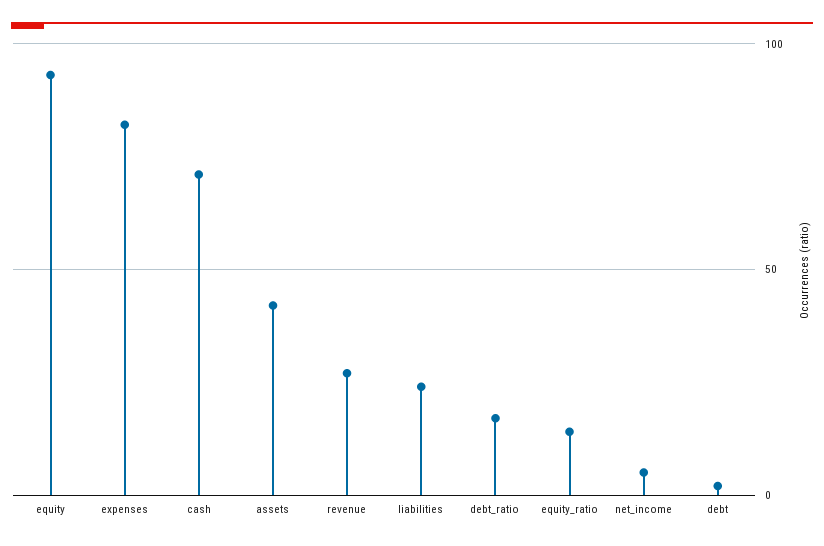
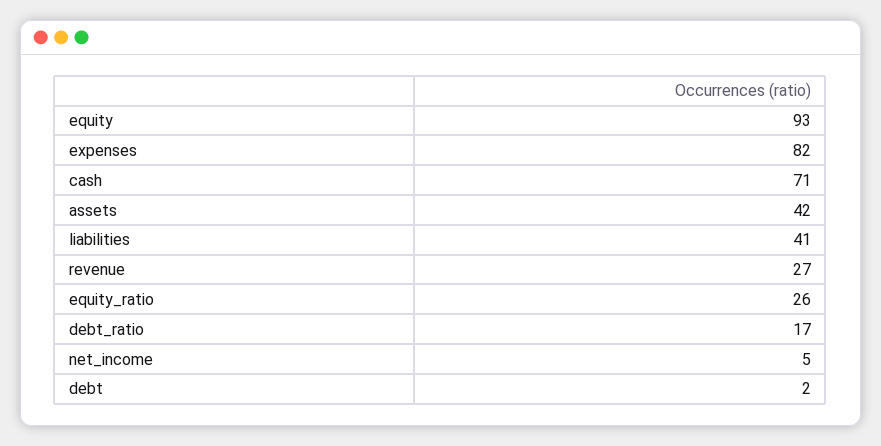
  {
    "equity": 93,
    "expenses": 82,
    "cash": 71,
    "assets": 42,
    "revenue": 27,
-   "liabilities": 25,
+   "liabilities": 41,
    "debt_ratio": 17,
-   "equity_ratio": 15,
+   "equity_ratio": 26,
    "net_income": 5,
    "debt": 2
  }

